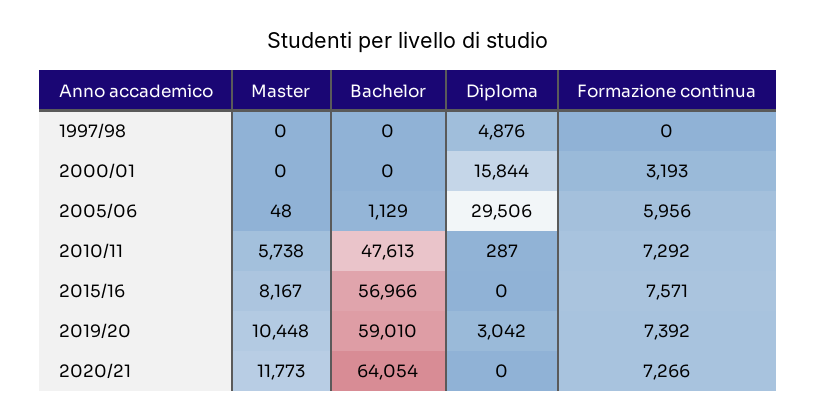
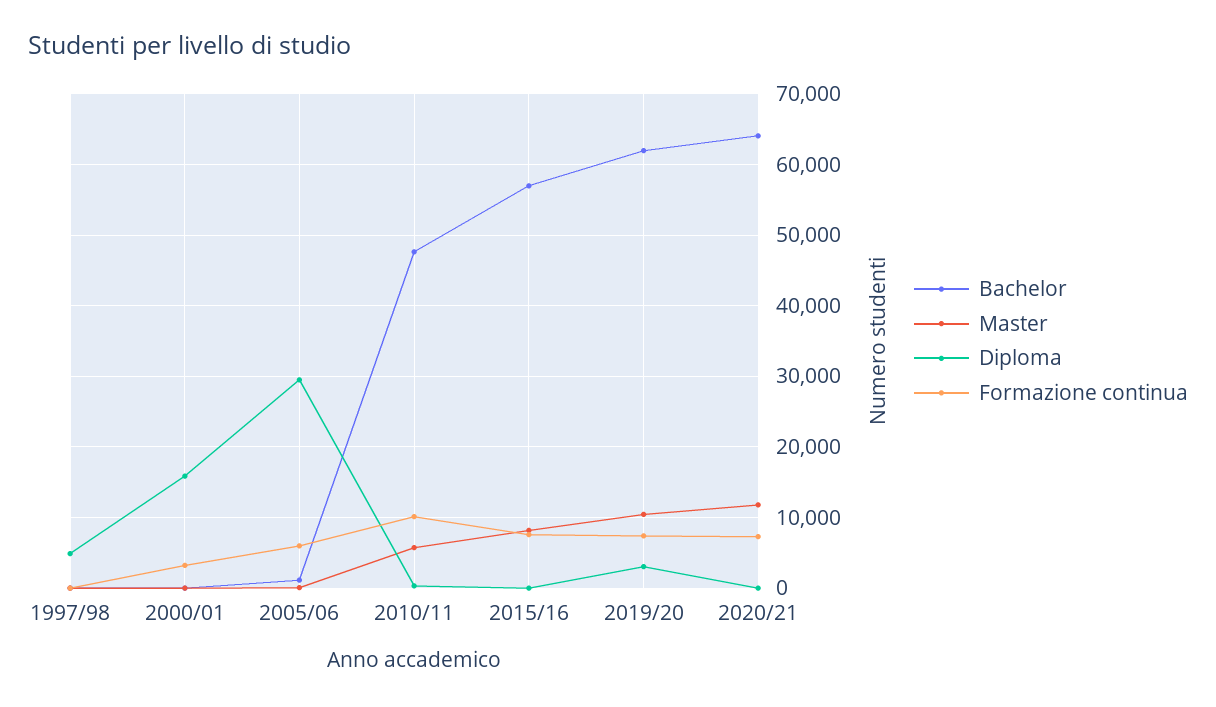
  {
    "Master": {
      "1997/98": 0,
      "2000/01": 0,
      "2005/06": 48,
      "2010/11": 5738,
      "2015/16": 8167,
      "2019/20": 10448,
      "2020/21": 11773
    },
    "Bachelor": {
      "1997/98": 0,
      "2000/01": 0,
      "2005/06": 1129,
      "2010/11": 47613,
      "2015/16": 56966,
-     "2019/20": 59010,
+     "2019/20": 62000,
      "2020/21": 64054
    },
    "Diploma": {
      "1997/98": 4876,
      "2000/01": 15844,
      "2005/06": 29506,
      "2010/11": 287,
      "2015/16": 0,
      "2019/20": 3042,
      "2020/21": 0
    },
    "Formazione continua": {
      "1997/98": 0,
      "2000/01": 3193,
      "2005/06": 5956,
-     "2010/11": 7292,
+     "2010/11": 10000,
      "2015/16": 7571,
      "2019/20": 7392,
      "2020/21": 7266
    }
  }

